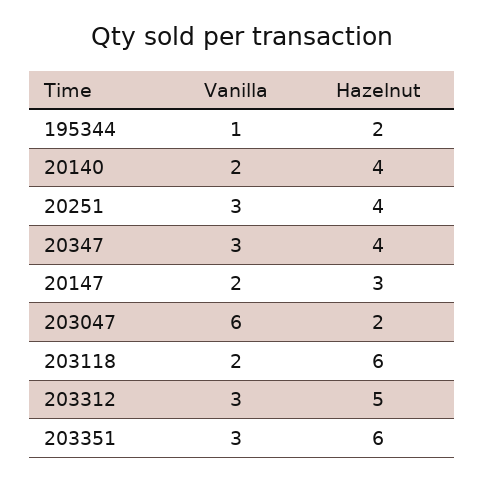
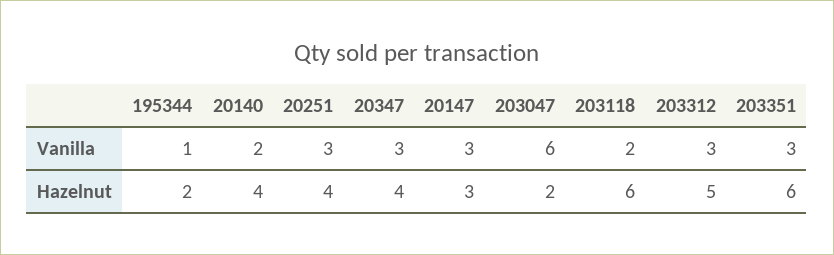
  {
    "Vanilla": {
      "195344": 1,
      "20140": 2,
      "20251": 3,
      "20347": 3,
-     "20147": 2,
+     "20147": 3,
      "203047": 6,
      "203118": 2,
      "203312": 3,
      "203351": 3
    },
    "Hazelnut": {
      "195344": 2,
      "20140": 4,
      "20251": 4,
      "20347": 4,
      "20147": 3,
      "203047": 2,
      "203118": 6,
      "203312": 5,
      "203351": 6
    }
  }

